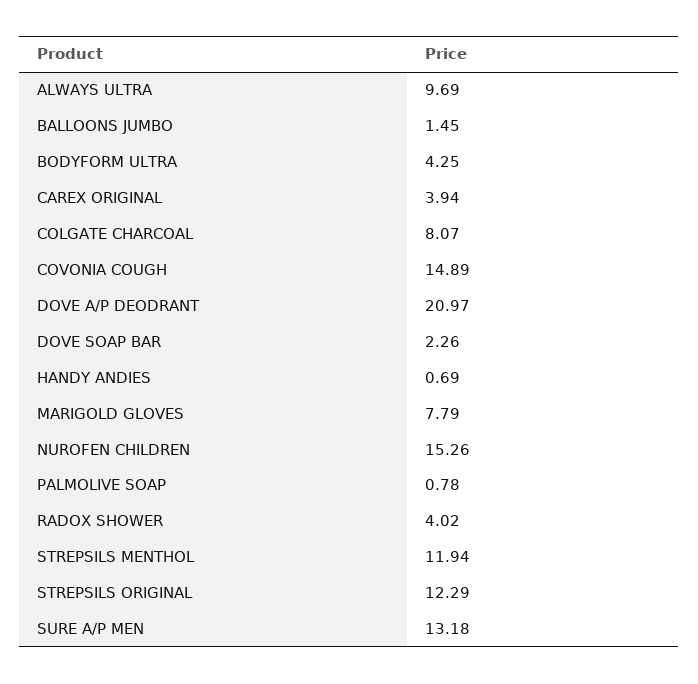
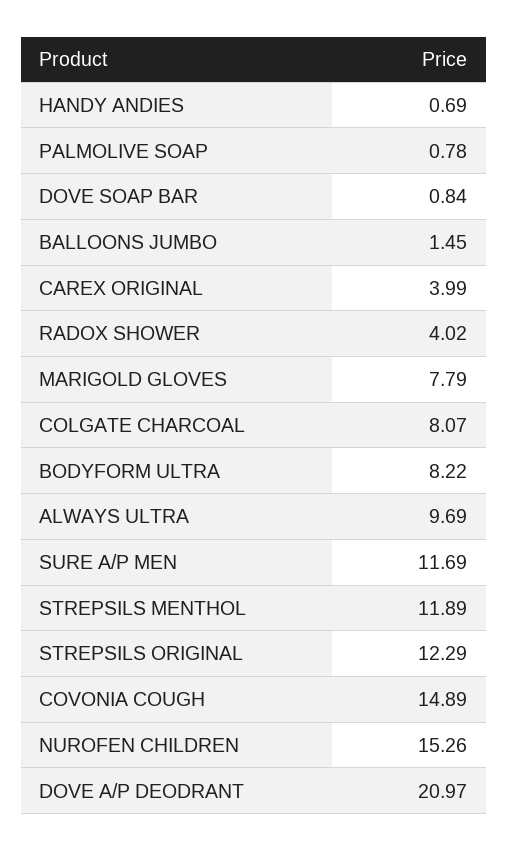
  {
    "ALWAYS ULTRA": 9.69,
    "BALLOONS JUMBO": 1.45,
-   "BODYFORM ULTRA": 4.25,
+   "BODYFORM ULTRA": 8.22,
-   "CAREX ORIGINAL": 3.94,
+   "CAREX ORIGINAL": 3.99,
    "COLGATE CHARCOAL": 8.07,
    "COVONIA COUGH": 14.89,
    "DOVE A/P DEODRANT": 20.97,
-   "DOVE SOAP BAR": 2.26,
+   "DOVE SOAP BAR": 0.84,
    "HANDY ANDIES": 0.69,
    "MARIGOLD GLOVES": 7.79,
    "NUROFEN CHILDREN": 15.26,
    "PALMOLIVE SOAP": 0.78,
    "RADOX SHOWER": 4.02,
-   "STREPSILS MENTHOL": 11.94,
+   "STREPSILS MENTHOL": 11.89,
    "STREPSILS ORIGINAL": 12.29,
-   "SURE A/P MEN": 13.18
+   "SURE A/P MEN": 11.69
  }

